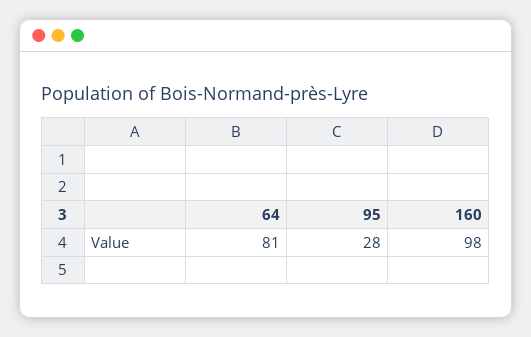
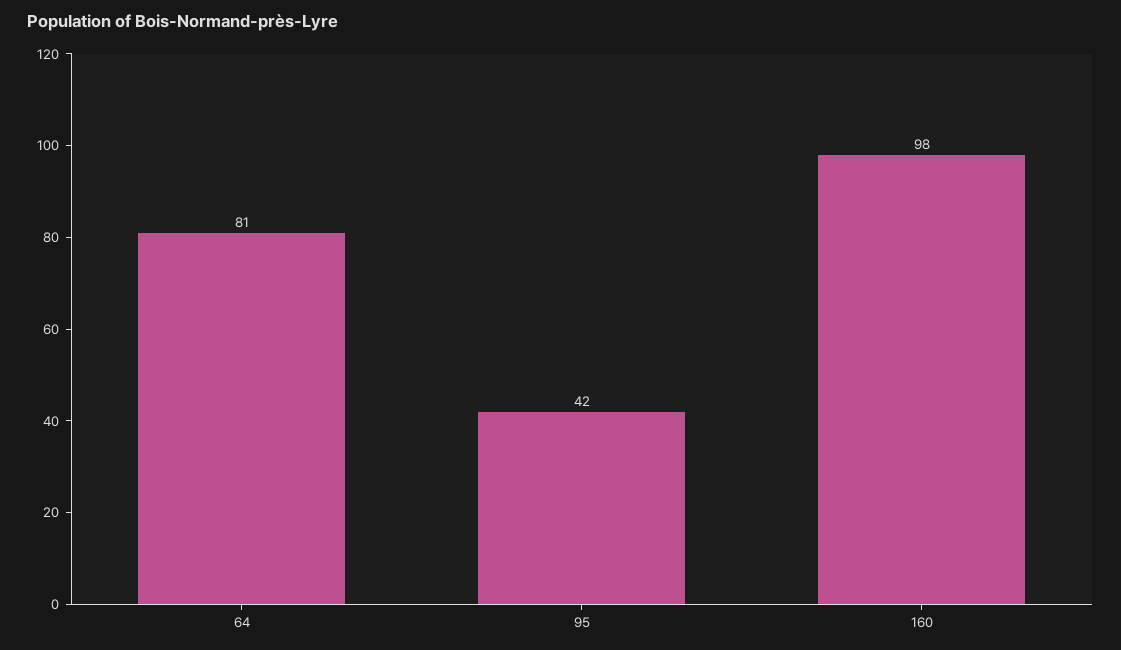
  {
    "64": 81,
-   "95": 28,
+   "95": 42,
    "160": 98
  }

